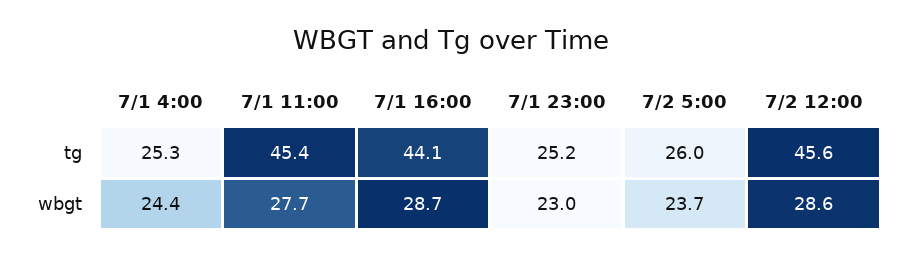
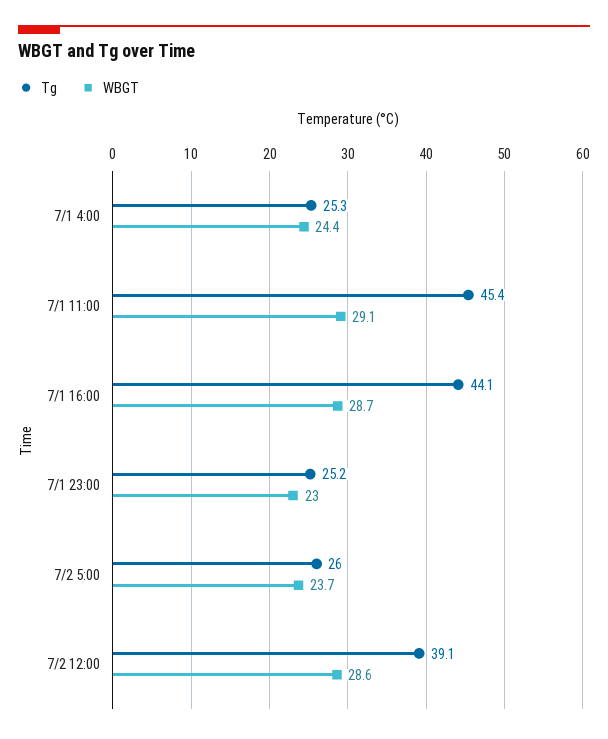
  {
    "tg": {
      "7/1 4:00": 25.3,
      "7/1 11:00": 45.4,
      "7/1 16:00": 44.1,
      "7/1 23:00": 25.2,
      "7/2 5:00": 26,
-     "7/2 12:00": 45.6
+     "7/2 12:00": 39.1
    },
    "wbgt": {
      "7/1 4:00": 24.4,
-     "7/1 11:00": 27.7,
+     "7/1 11:00": 29.1,
      "7/1 16:00": 28.7,
      "7/1 23:00": 23,
      "7/2 5:00": 23.7,
      "7/2 12:00": 28.6
    }
  }

